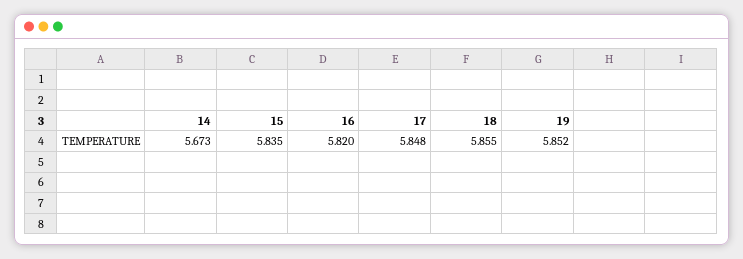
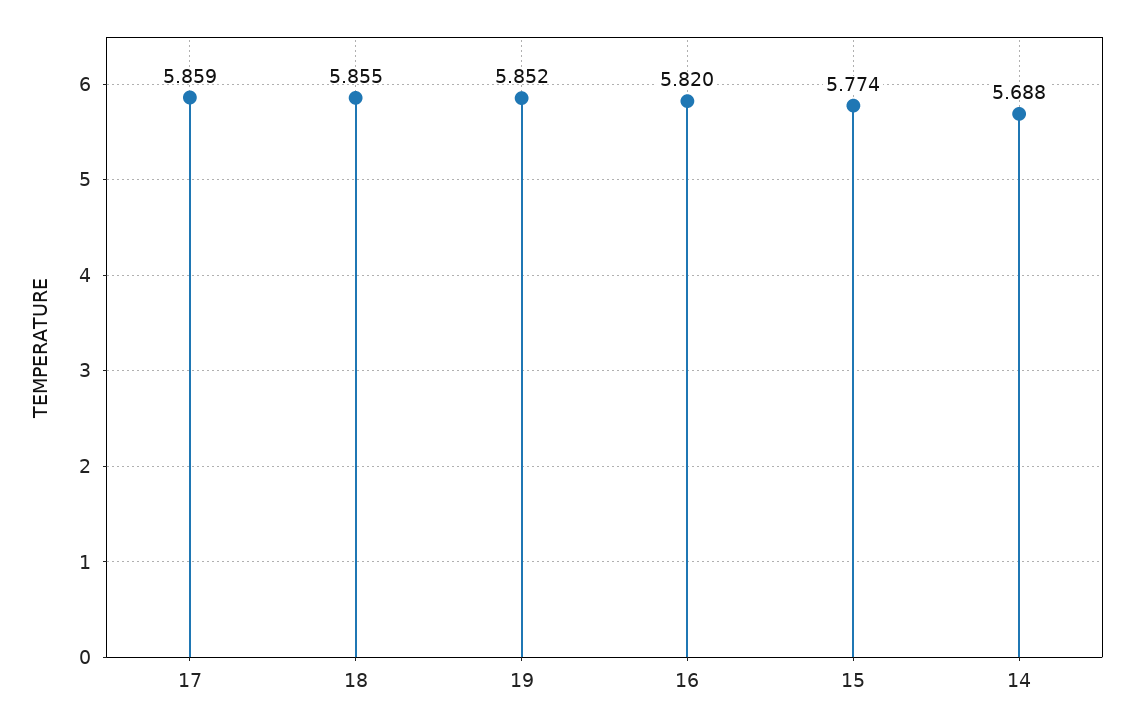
  {
-   "14": 5.673,
+   "14": 5.688,
-   "15": 5.835,
+   "15": 5.774,
    "16": 5.82,
-   "17": 5.848,
+   "17": 5.859,
    "18": 5.855,
    "19": 5.852
  }

